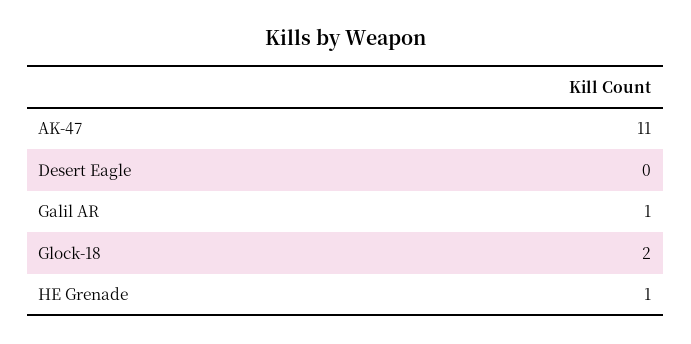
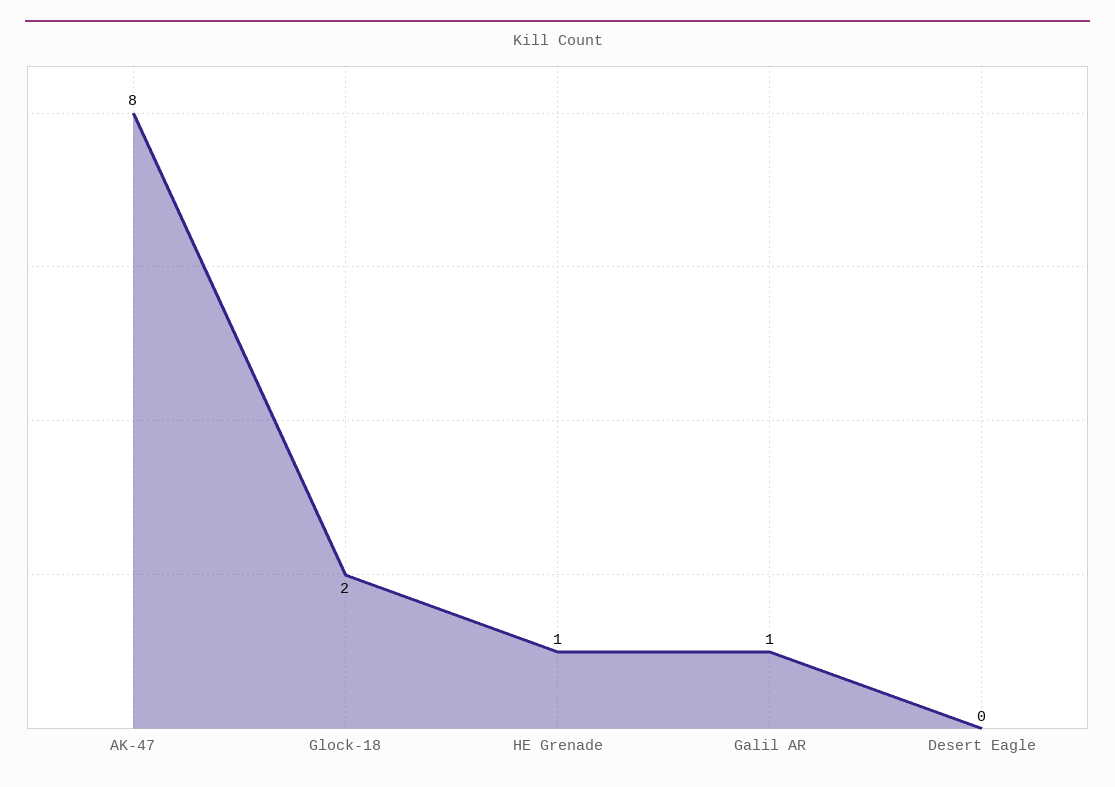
  {
-   "AK-47": 11,
+   "AK-47": 8,
    "Desert Eagle": 0,
    "Galil AR": 1,
    "Glock-18": 2,
    "HE Grenade": 1
  }

